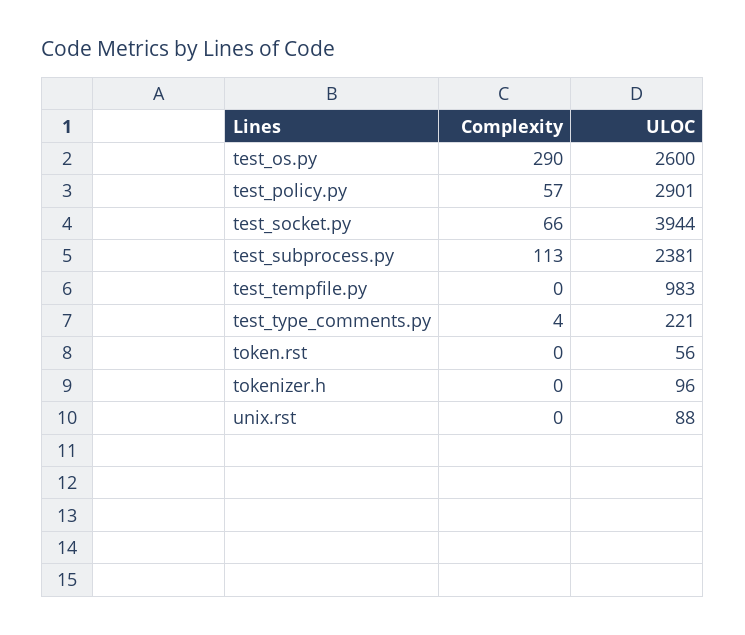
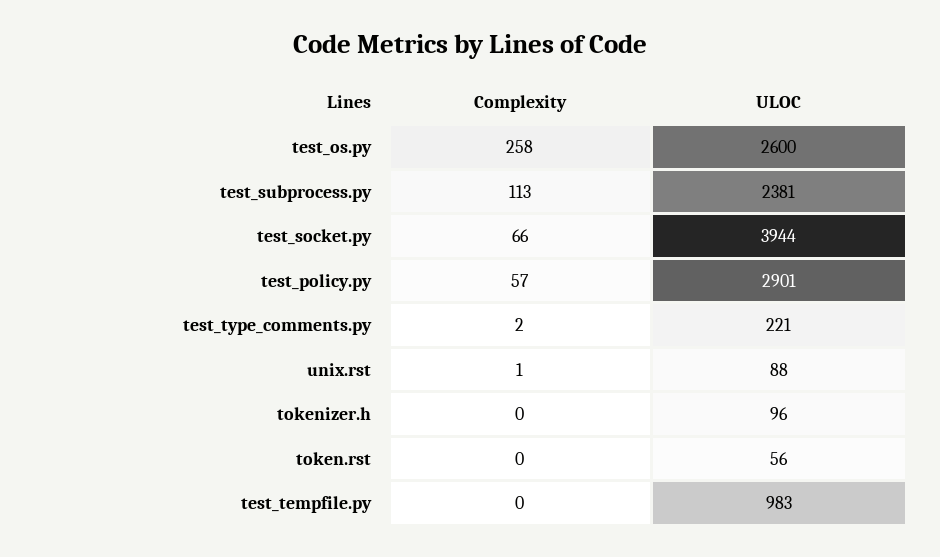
  {
    "Complexity": {
-     "test_os.py": 290,
+     "test_os.py": 258,
      "test_policy.py": 57,
      "test_socket.py": 66,
      "test_subprocess.py": 113,
      "test_tempfile.py": 0,
-     "test_type_comments.py": 4,
+     "test_type_comments.py": 2,
      "token.rst": 0,
      "tokenizer.h": 0,
-     "unix.rst": 0
+     "unix.rst": 1
    },
    "ULOC": {
      "test_os.py": 2600,
      "test_policy.py": 2901,
      "test_socket.py": 3944,
      "test_subprocess.py": 2381,
      "test_tempfile.py": 983,
      "test_type_comments.py": 221,
      "token.rst": 56,
      "tokenizer.h": 96,
      "unix.rst": 88
    }
  }

